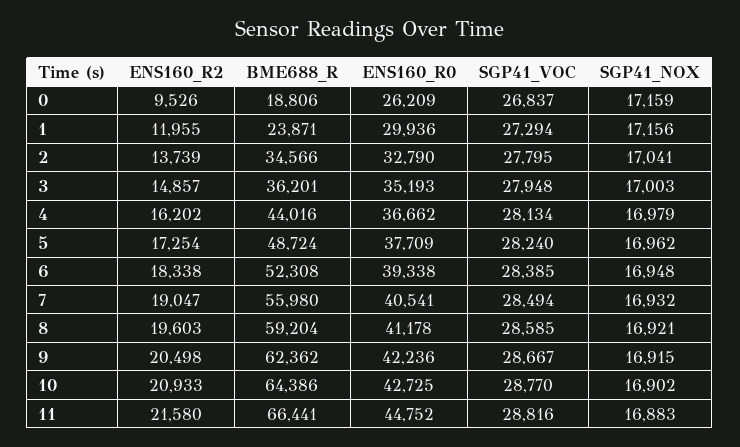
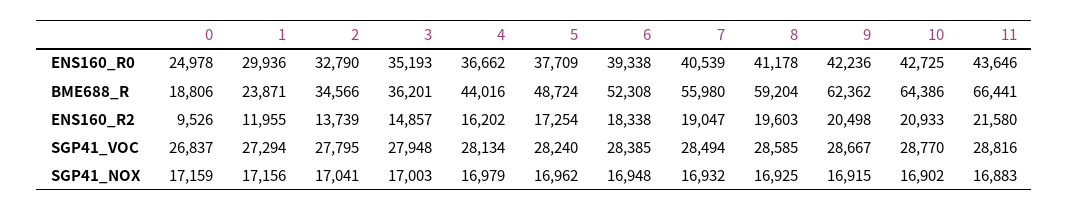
  {
    "ENS160_R2": {
      "0": 9526,
      "1": 11955,
      "2": 13739,
      "3": 14857,
      "4": 16202,
      "5": 17254,
      "6": 18338,
      "7": 19047,
      "8": 19603,
      "9": 20498,
      "10": 20933,
      "11": 21580
    },
    "BME688_R": {
      "0": 18806,
      "1": 23871,
      "2": 34566,
      "3": 36201,
      "4": 44016,
      "5": 48724,
      "6": 52308,
      "7": 55980,
      "8": 59204,
      "9": 62362,
      "10": 64386,
      "11": 66441
    },
    "ENS160_R0": {
-     "0": 26209,
+     "0": 24978,
      "1": 29936,
      "2": 32790,
      "3": 35193,
      "4": 36662,
      "5": 37709,
      "6": 39338,
-     "7": 40541,
+     "7": 40539,
      "8": 41178,
      "9": 42236,
      "10": 42725,
-     "11": 44752
+     "11": 43646
    },
    "SGP41_VOC": {
      "0": 26837,
      "1": 27294,
      "2": 27795,
      "3": 27948,
      "4": 28134,
      "5": 28240,
      "6": 28385,
      "7": 28494,
      "8": 28585,
      "9": 28667,
      "10": 28770,
      "11": 28816
    },
    "SGP41_NOX": {
      "0": 17159,
      "1": 17156,
      "2": 17041,
      "3": 17003,
      "4": 16979,
      "5": 16962,
      "6": 16948,
      "7": 16932,
-     "8": 16921,
+     "8": 16925,
      "9": 16915,
      "10": 16902,
      "11": 16883
    }
  }

